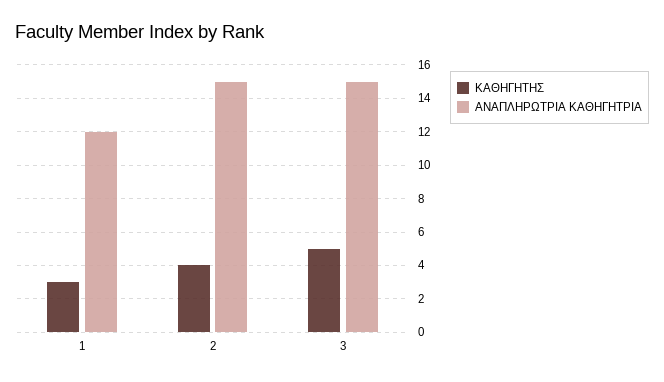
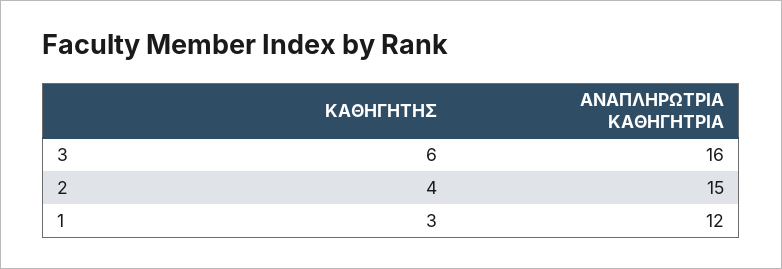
  {
    "ΚΑΘΗΓΗΤΗΣ": {
      "1": 3,
      "2": 4,
-     "3": 5
+     "3": 6
    },
    "ΑΝΑΠΛΗΡΩΤΡΙΑ ΚΑΘΗΓΗΤΡΙΑ": {
      "1": 12,
      "2": 15,
-     "3": 15
+     "3": 16
    }
  }

